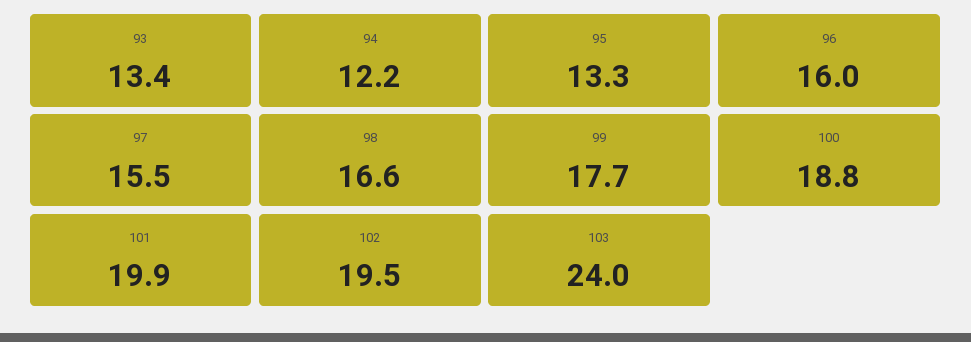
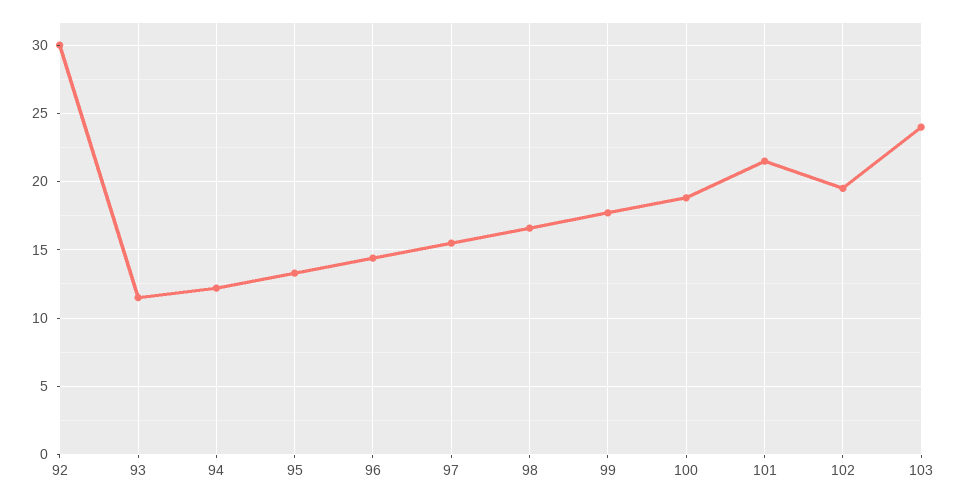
  {
-   "93": 13.4,
+   "93": 11.5,
    "94": 12.2,
    "95": 13.3,
-   "96": 16,
+   "96": 14.5,
    "97": 15.5,
    "98": 16.6,
    "99": 17.7,
    "100": 18.8,
-   "101": 19.9,
+   "101": 21.5,
    "102": 19.5,
-   "103": 24
+   "103": 24,
+   "92": 30
  }

